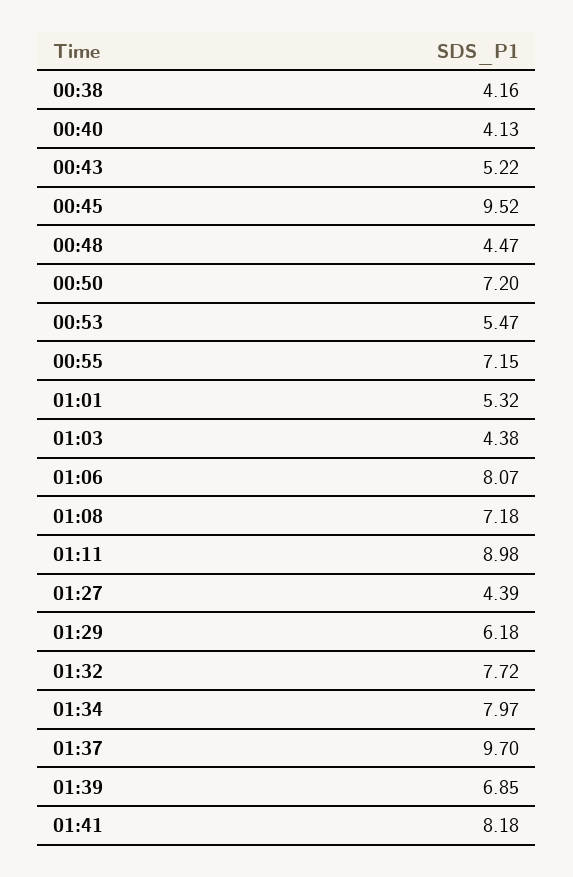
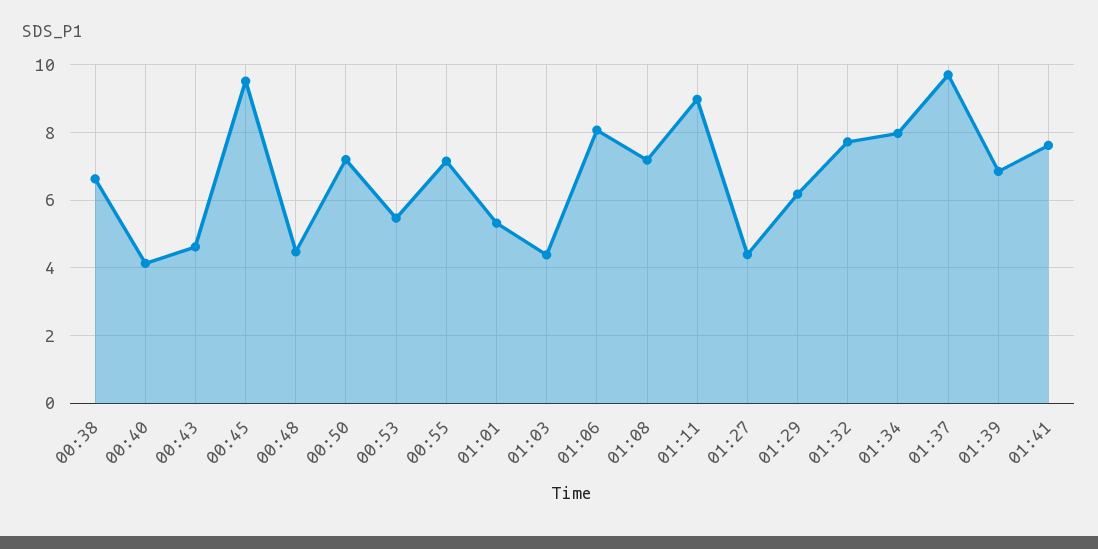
  {
-   "00:38": 4.16,
+   "00:38": 6.6,
    "00:40": 4.13,
-   "00:43": 5.22,
+   "00:43": 4.6,
    "00:45": 9.52,
    "00:48": 4.47,
    "00:50": 7.2,
    "00:53": 5.47,
    "00:55": 7.15,
    "01:01": 5.32,
    "01:03": 4.38,
    "01:06": 8.07,
    "01:08": 7.18,
    "01:11": 8.98,
    "01:27": 4.39,
    "01:29": 6.18,
    "01:32": 7.72,
    "01:34": 7.97,
    "01:37": 9.7,
    "01:39": 6.85,
-   "01:41": 8.18
+   "01:41": 7.6
  }

